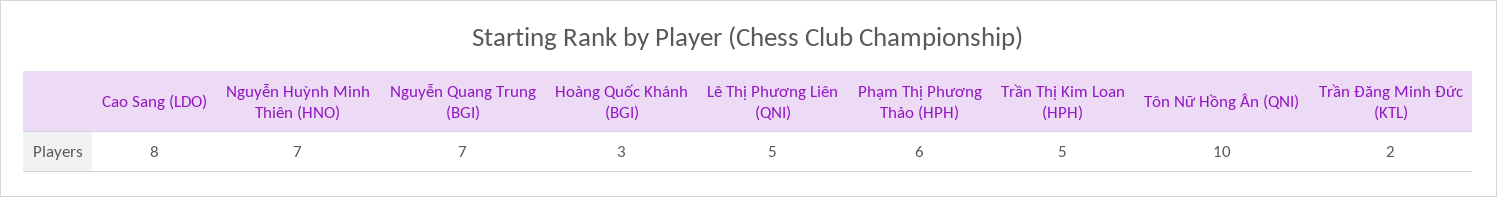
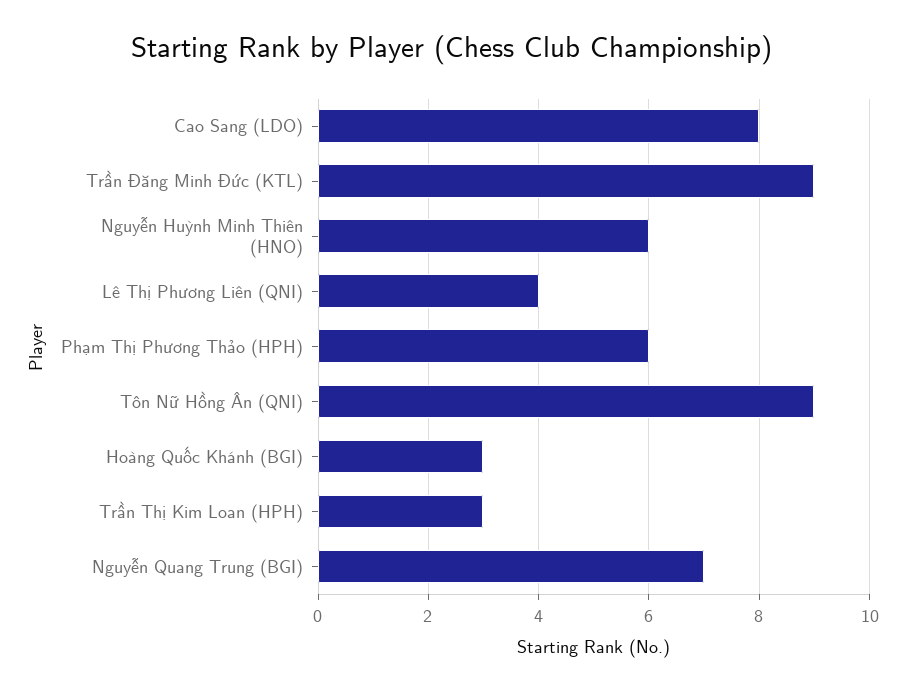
  {
    "Cao Sang (LDO)": 8,
-   "Nguyễn Huỳnh Minh Thiên (HNO)": 7,
+   "Nguyễn Huỳnh Minh Thiên (HNO)": 6,
    "Nguyễn Quang Trung (BGI)": 7,
    "Hoàng Quốc Khánh (BGI)": 3,
-   "Lê Thị Phương Liên (QNI)": 5,
+   "Lê Thị Phương Liên (QNI)": 4,
    "Phạm Thị Phương Thảo (HPH)": 6,
-   "Trần Thị Kim Loan (HPH)": 5,
+   "Trần Thị Kim Loan (HPH)": 3,
-   "Tôn Nữ Hồng Ân (QNI)": 10,
+   "Tôn Nữ Hồng Ân (QNI)": 9,
-   "Trần Đăng Minh Đức (KTL)": 2
+   "Trần Đăng Minh Đức (KTL)": 9
  }

